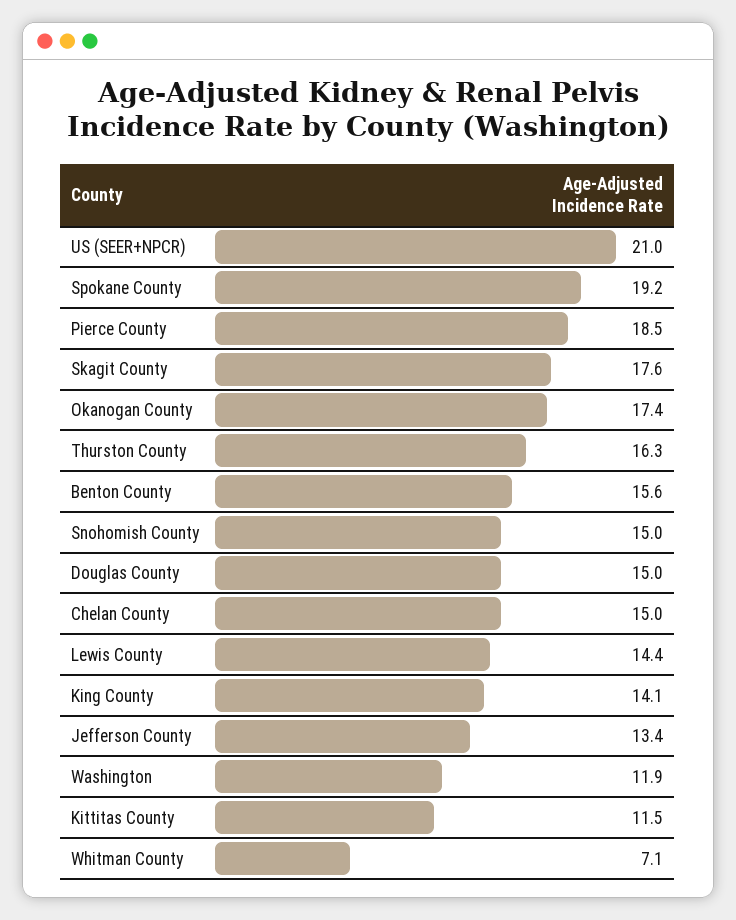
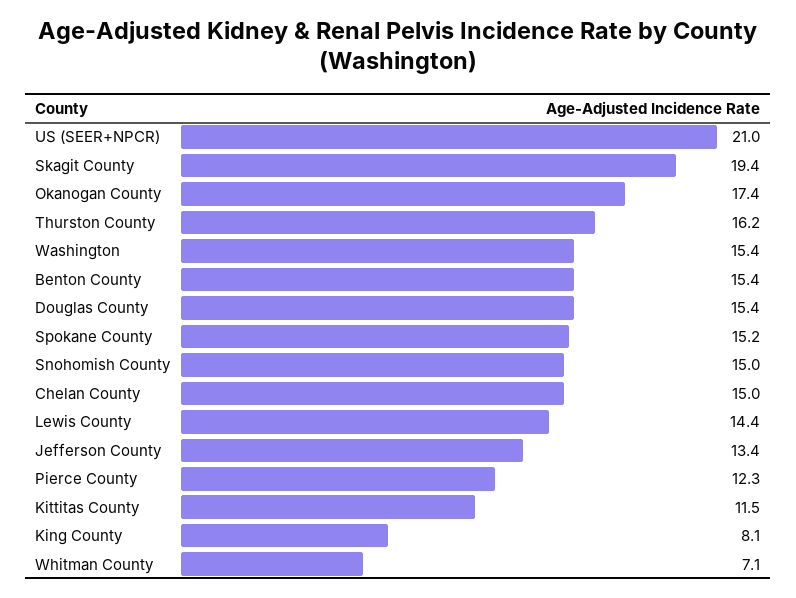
  {
    "US (SEER+NPCR)": 21,
-   "Spokane County": 19.2,
+   "Spokane County": 15.2,
-   "Pierce County": 18.5,
+   "Pierce County": 12.3,
-   "Skagit County": 17.6,
+   "Skagit County": 19.4,
    "Okanogan County": 17.4,
-   "Thurston County": 16.3,
+   "Thurston County": 16.2,
-   "Benton County": 15.6,
+   "Benton County": 15.4,
    "Snohomish County": 15,
-   "Douglas County": 15,
+   "Douglas County": 15.4,
    "Chelan County": 15,
    "Lewis County": 14.4,
-   "King County": 14.1,
+   "King County": 8.1,
    "Jefferson County": 13.4,
-   "Washington": 11.9,
+   "Washington": 15.4,
    "Kittitas County": 11.5,
    "Whitman County": 7.1
  }

